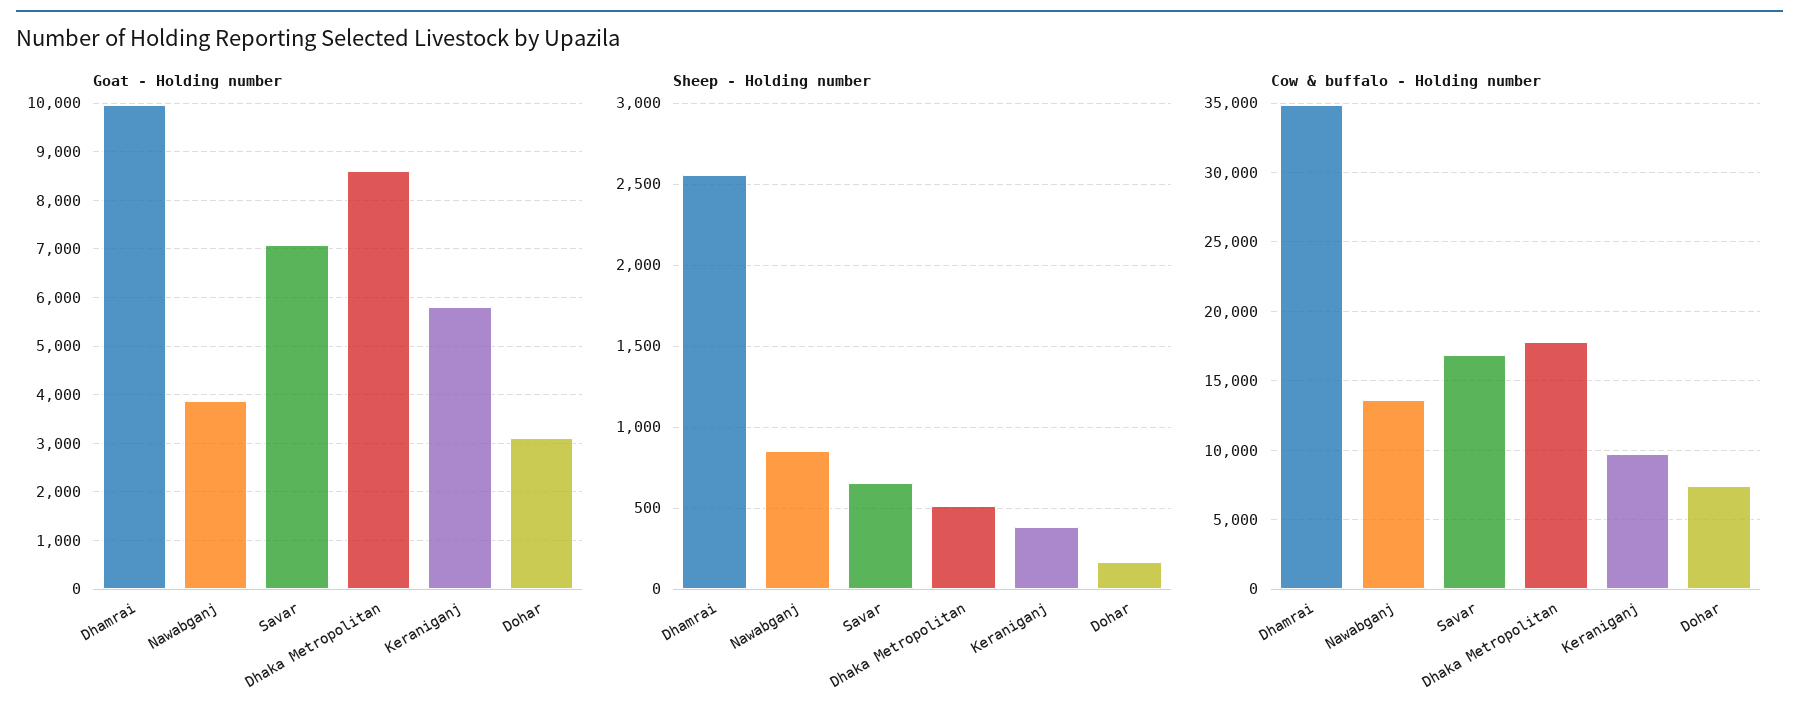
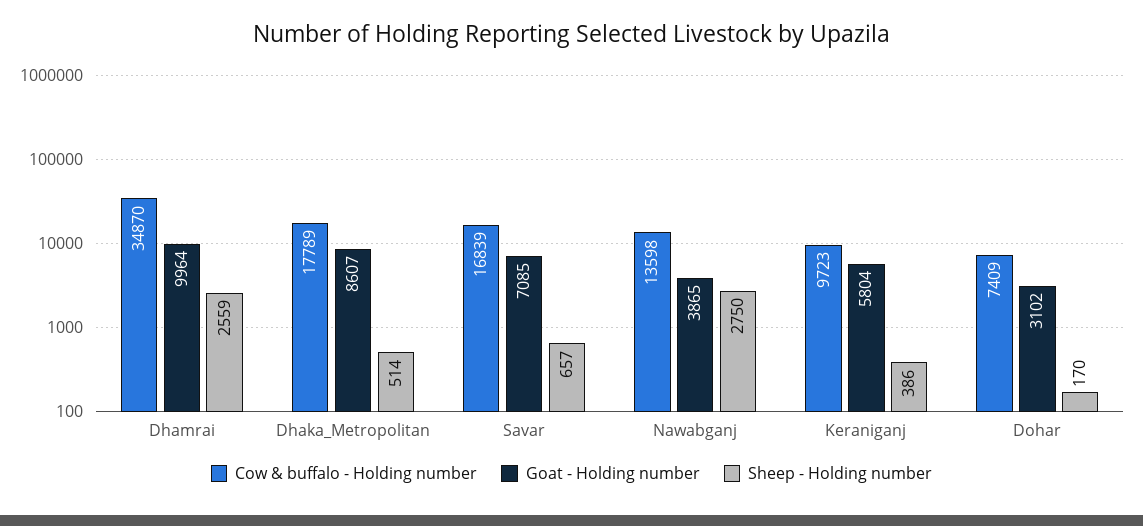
  {
    "Goat - Holding number": {
      "Dhamrai": 9964,
      "Nawabganj": 3865,
      "Savar": 7085,
      "Dhaka Metropolitan": 8607,
      "Keraniganj": 5804,
      "Dohar": 3102
    },
    "Sheep - Holding number": {
      "Dhamrai": 2559,
-     "Nawabganj": 850,
+     "Nawabganj": 2750,
      "Savar": 657,
      "Dhaka Metropolitan": 514,
      "Keraniganj": 386,
      "Dohar": 170
    },
    "Cow & buffalo - Holding number": {
      "Dhamrai": 34870,
      "Nawabganj": 13598,
      "Savar": 16839,
      "Dhaka Metropolitan": 17789,
      "Keraniganj": 9723,
      "Dohar": 7409
    }
  }

